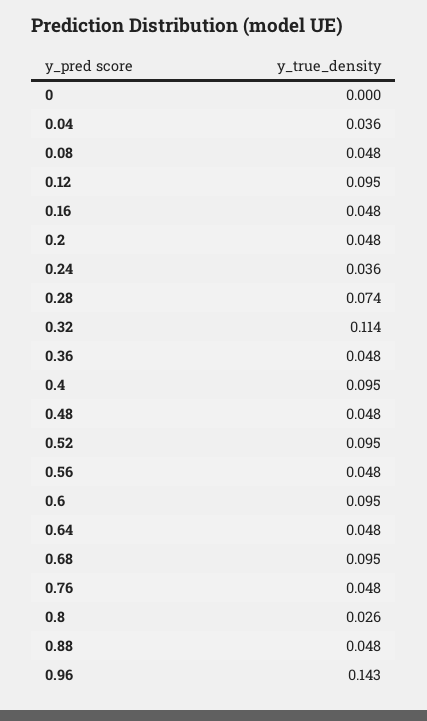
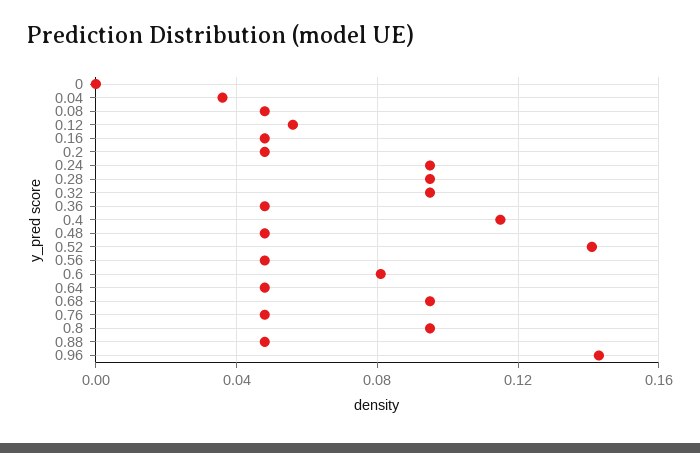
  {
    "0": 0,
    "0.04": 0.036,
    "0.08": 0.048,
-   "0.12": 0.095,
+   "0.12": 0.055,
    "0.16": 0.048,
    "0.2": 0.048,
-   "0.24": 0.036,
+   "0.24": 0.095,
-   "0.28": 0.074,
+   "0.28": 0.095,
-   "0.32": 0.114,
+   "0.32": 0.095,
    "0.36": 0.048,
-   "0.4": 0.095,
+   "0.4": 0.115,
    "0.48": 0.048,
-   "0.52": 0.095,
+   "0.52": 0.14,
    "0.56": 0.048,
-   "0.6": 0.095,
+   "0.6": 0.08,
    "0.64": 0.048,
    "0.68": 0.095,
    "0.76": 0.048,
-   "0.8": 0.026,
+   "0.8": 0.095,
    "0.88": 0.048,
    "0.96": 0.143
  }

